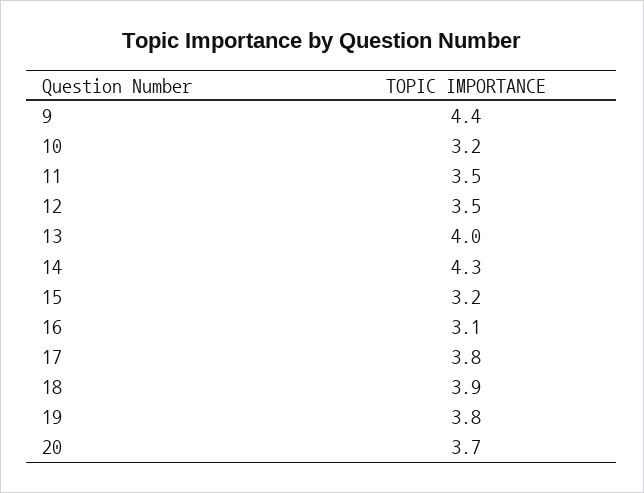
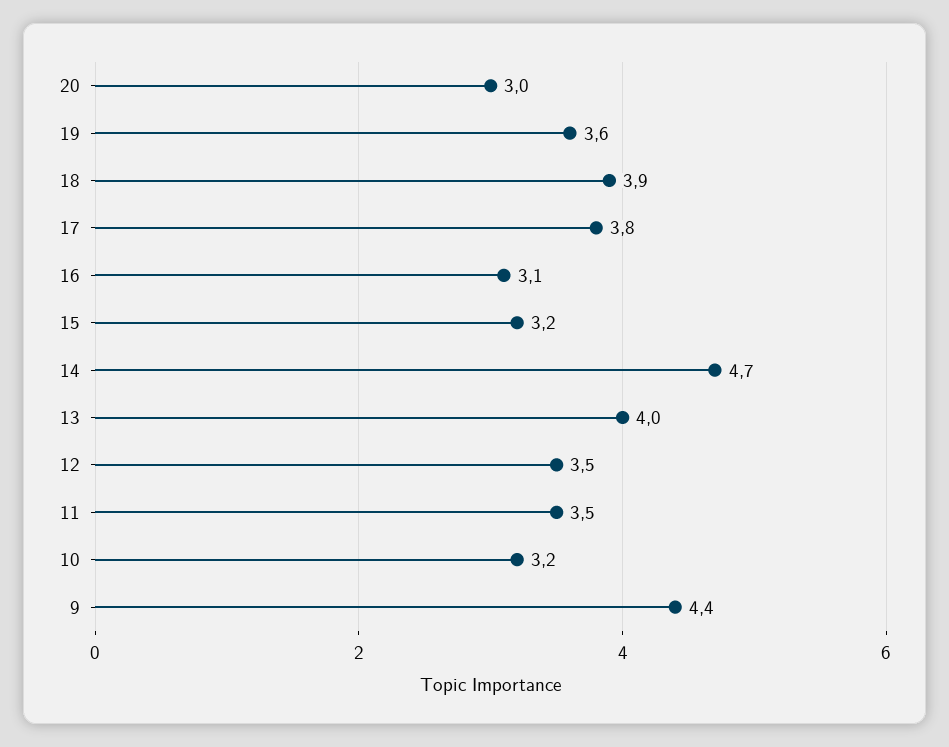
  {
    "9": 4.4,
    "10": 3.2,
    "11": 3.5,
    "12": 3.5,
    "13": 4,
-   "14": 4.3,
+   "14": 4.7,
    "15": 3.2,
    "16": 3.1,
    "17": 3.8,
    "18": 3.9,
-   "19": 3.8,
+   "19": 3.6,
-   "20": 3.7
+   "20": 3
  }

